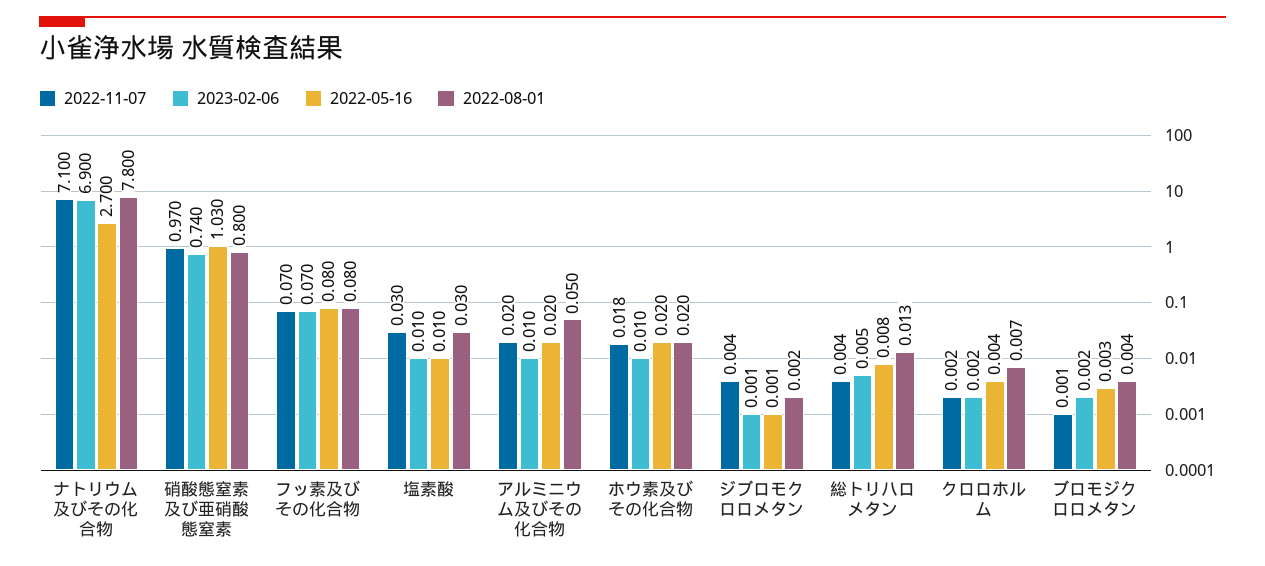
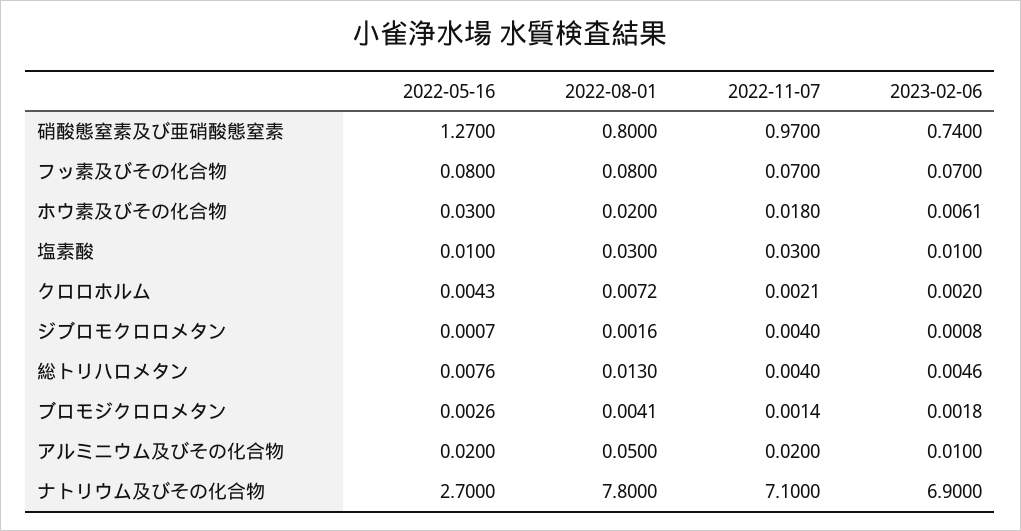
  {
    "2022-11-07": {
      "ナトリウム及びその化合物": 7.1,
      "硝酸態窒素及び亜硝酸態窒素": 0.97,
      "フッ素及びその化合物": 0.07,
      "塩素酸": 0.03,
      "アルミニウム及びその化合物": 0.02,
      "ホウ素及びその化合物": 0.018,
      "ジブロモクロロメタン": 0.004,
      "総トリハロメタン": 0.004,
      "クロロホルム": 0.0021,
      "ブロモジクロロメタン": 0.0014
    },
    "2023-02-06": {
      "ナトリウム及びその化合物": 6.9,
      "硝酸態窒素及び亜硝酸態窒素": 0.74,
      "フッ素及びその化合物": 0.07,
      "塩素酸": 0.01,
      "アルミニウム及びその化合物": 0.01,
-     "ホウ素及びその化合物": 0.01,
+     "ホウ素及びその化合物": 0.0061,
      "ジブロモクロロメタン": 0.0008,
      "総トリハロメタン": 0.0046,
      "クロロホルム": 0.002,
      "ブロモジクロロメタン": 0.0018
    },
    "2022-05-16": {
      "ナトリウム及びその化合物": 2.7,
-     "硝酸態窒素及び亜硝酸態窒素": 1.03,
+     "硝酸態窒素及び亜硝酸態窒素": 1.27,
      "フッ素及びその化合物": 0.08,
      "塩素酸": 0.01,
      "アルミニウム及びその化合物": 0.02,
-     "ホウ素及びその化合物": 0.02,
+     "ホウ素及びその化合物": 0.03,
      "ジブロモクロロメタン": 0.0007,
      "総トリハロメタン": 0.0076,
      "クロロホルム": 0.0043,
      "ブロモジクロロメタン": 0.0026
    },
    "2022-08-01": {
      "ナトリウム及びその化合物": 7.8,
      "硝酸態窒素及び亜硝酸態窒素": 0.8,
      "フッ素及びその化合物": 0.08,
      "塩素酸": 0.03,
      "アルミニウム及びその化合物": 0.05,
      "ホウ素及びその化合物": 0.02,
      "ジブロモクロロメタン": 0.0016,
      "総トリハロメタン": 0.013,
      "クロロホルム": 0.0072,
      "ブロモジクロロメタン": 0.0041
    }
  }

